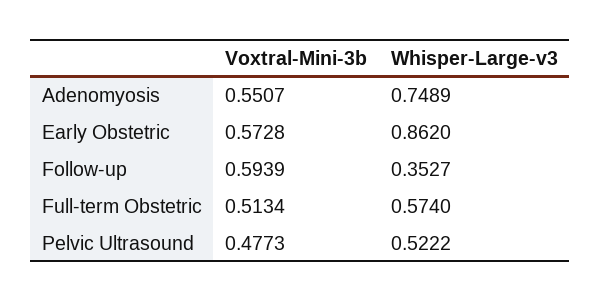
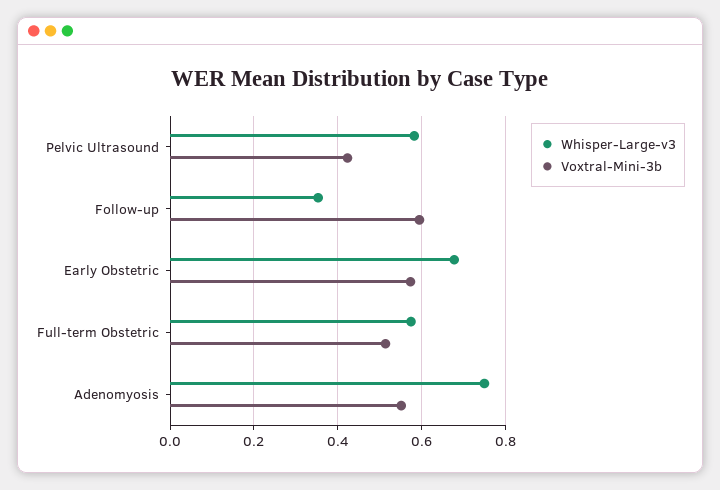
  {
    "Voxtral-Mini-3b": {
      "Adenomyosis": 0.5507,
      "Early Obstetric": 0.5728,
      "Follow-up": 0.5939,
      "Full-term Obstetric": 0.5134,
-     "Pelvic Ultrasound": 0.4773
+     "Pelvic Ultrasound": 0.42
    },
    "Whisper-Large-v3": {
      "Adenomyosis": 0.7489,
-     "Early Obstetric": 0.862,
+     "Early Obstetric": 0.68,
      "Follow-up": 0.3527,
      "Full-term Obstetric": 0.574,
-     "Pelvic Ultrasound": 0.5222
+     "Pelvic Ultrasound": 0.58
    }
  }

